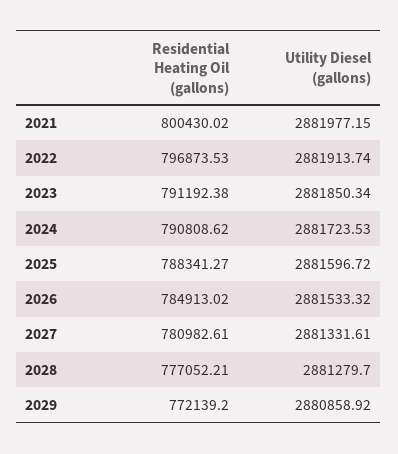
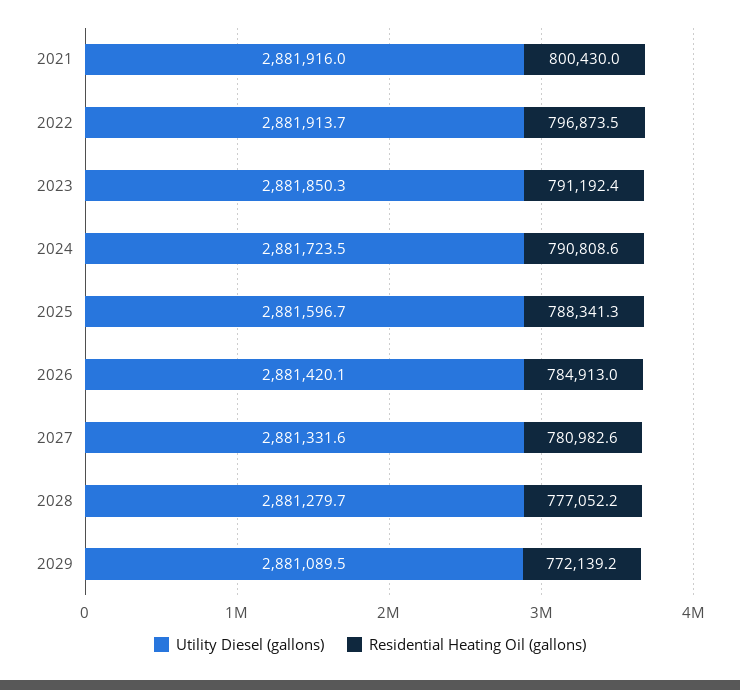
  {
    "Residential Heating Oil (gallons)": {
      "2021": 800430.02,
      "2022": 796873.53,
      "2023": 791192.38,
      "2024": 790808.62,
      "2025": 788341.27,
      "2026": 784913.02,
      "2027": 780982.61,
      "2028": 777052.21,
      "2029": 772139.2
    },
    "Utility Diesel (gallons)": {
-     "2021": 2881977.15,
+     "2021": 2881916,
      "2022": 2881913.74,
      "2023": 2881850.34,
      "2024": 2881723.53,
      "2025": 2881596.72,
-     "2026": 2881533.32,
+     "2026": 2881420.1,
      "2027": 2881331.61,
      "2028": 2881279.7,
-     "2029": 2880858.92
+     "2029": 2881089.5
    }
  }

